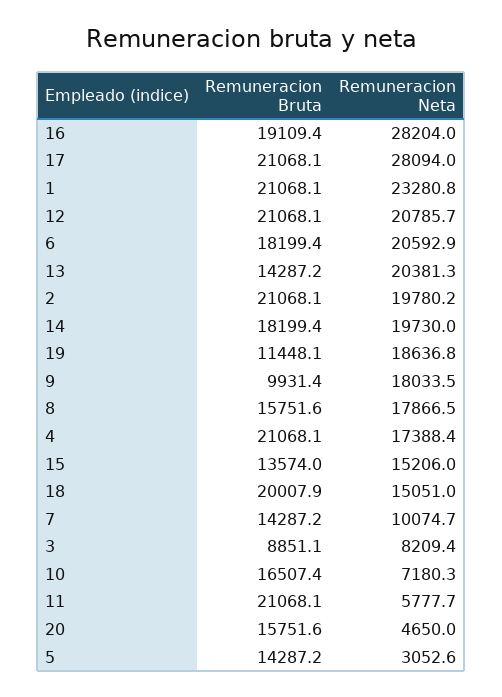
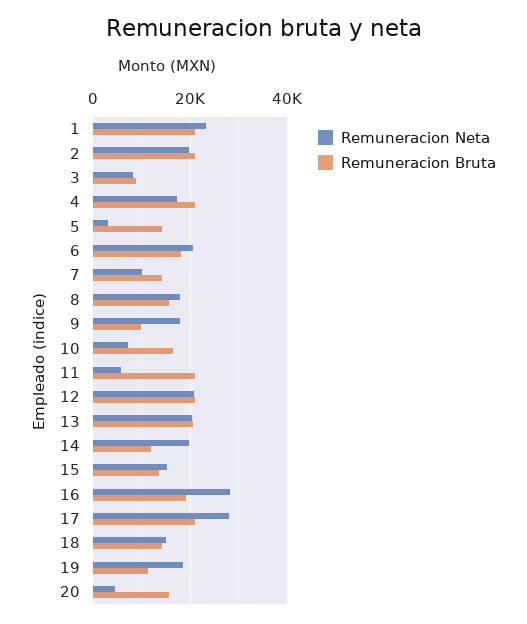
  {
    "Remuneracion Bruta": {
      "16": 19109.4,
      "17": 21068.1,
      "1": 21068.1,
      "12": 21068.1,
      "6": 18199.4,
-     "13": 14287.2,
+     "13": 20000,
      "2": 21068.1,
-     "14": 18199.4,
+     "14": 12000,
      "19": 11448.1,
      "9": 9931.4,
      "8": 15751.6,
      "4": 21068.1,
      "15": 13574,
-     "18": 20007.9,
+     "18": 14000,
      "7": 14287.2,
      "3": 8851.1,
      "10": 16507.4,
      "11": 21068.1,
      "20": 15751.6,
      "5": 14287.2
    },
    "Remuneracion Neta": {
      "16": 28204,
      "17": 28094,
      "1": 23280.8,
      "12": 20785.7,
      "6": 20592.9,
      "13": 20381.3,
      "2": 19780.2,
      "14": 19730,
      "19": 18636.8,
      "9": 18033.5,
      "8": 17866.5,
      "4": 17388.4,
      "15": 15206,
      "18": 15051,
      "7": 10074.7,
      "3": 8209.4,
      "10": 7180.3,
      "11": 5777.7,
      "20": 4650,
      "5": 3052.6
    }
  }

